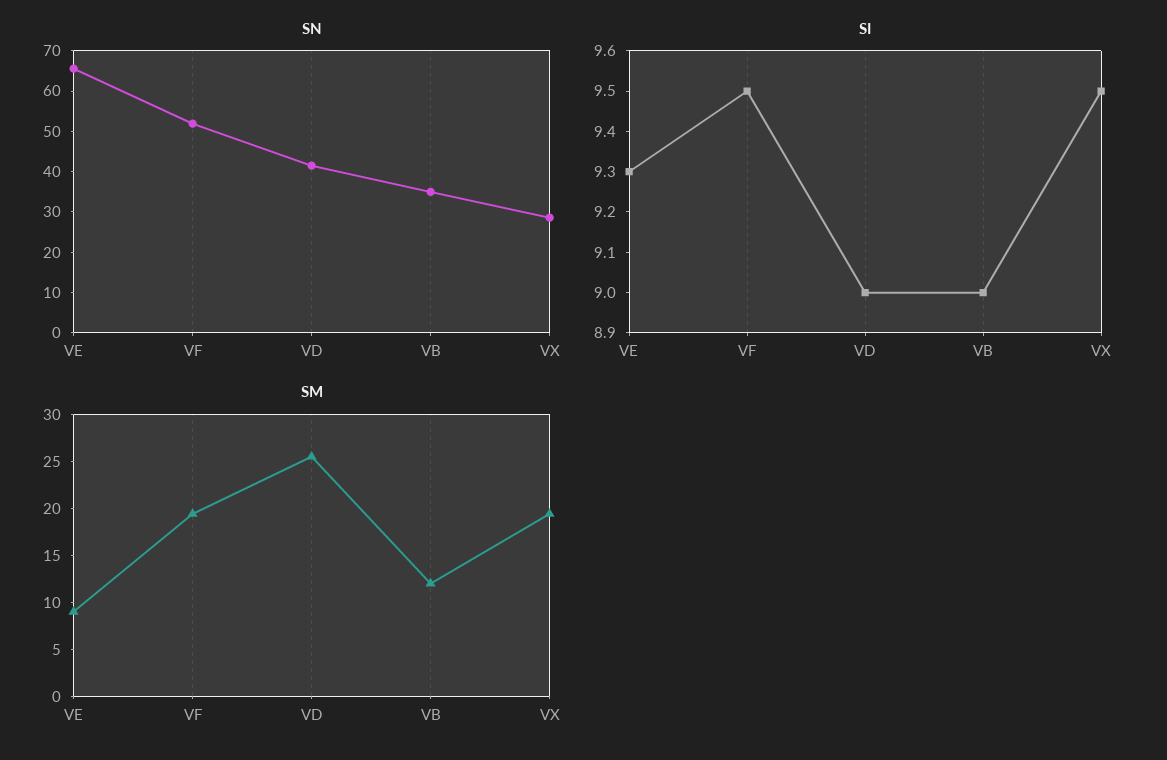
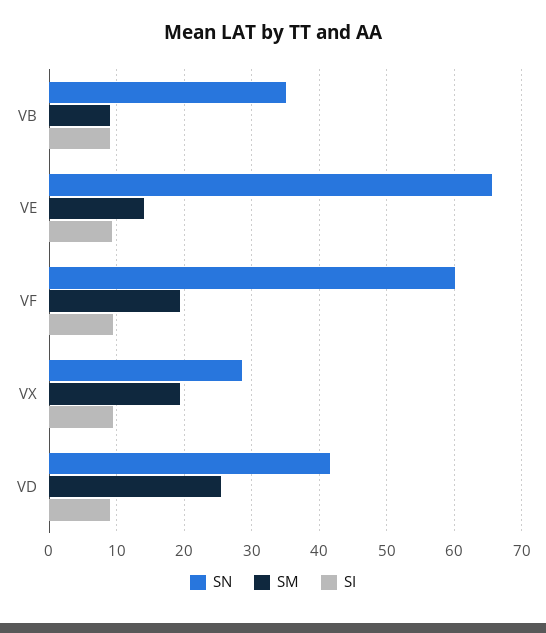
  {
    "SN": {
      "VE": 66,
-     "VF": 52,
+     "VF": 60,
      "VD": 42,
      "VB": 35,
      "VX": 29
    },
    "SI": {
      "VE": 9.3,
      "VF": 9.5,
      "VD": 9,
      "VB": 9,
      "VX": 9.5
    },
    "SM": {
-     "VE": 9,
+     "VE": 14,
      "VF": 19,
      "VD": 26,
-     "VB": 12,
+     "VB": 9,
      "VX": 19
    }
  }

